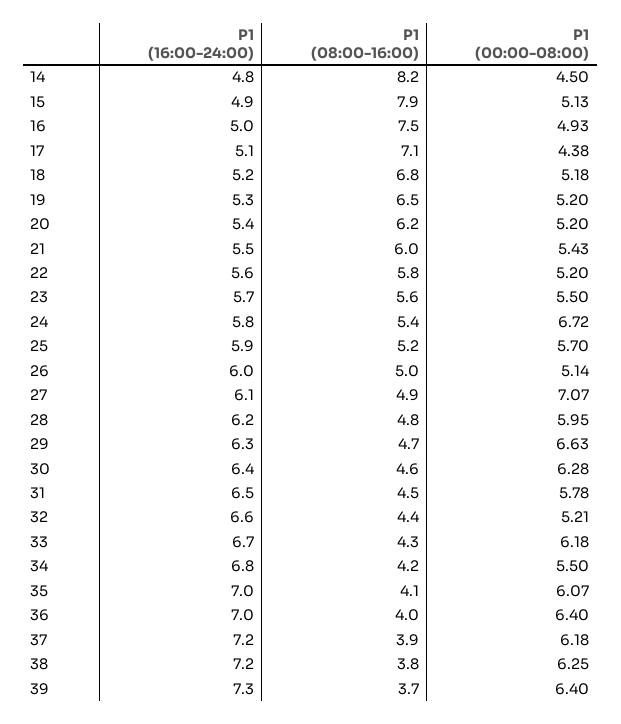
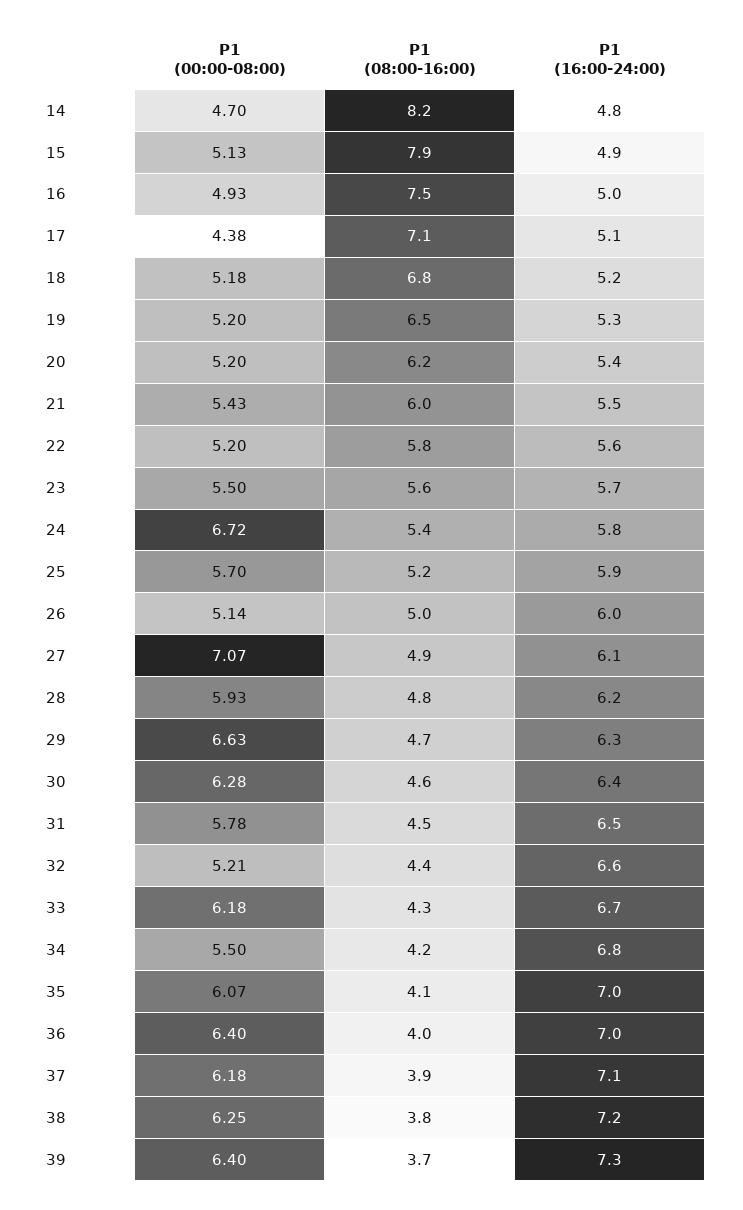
  {
    "P1 (16:00-24:00)": {
      "14": 4.8,
      "15": 4.9,
      "16": 5,
      "17": 5.1,
      "18": 5.2,
      "19": 5.3,
      "20": 5.4,
      "21": 5.5,
      "22": 5.6,
      "23": 5.7,
      "24": 5.8,
      "25": 5.9,
      "26": 6,
      "27": 6.1,
      "28": 6.2,
      "29": 6.3,
      "30": 6.4,
      "31": 6.5,
      "32": 6.6,
      "33": 6.7,
      "34": 6.8,
      "35": 7,
      "36": 7,
-     "37": 7.2,
+     "37": 7.1,
      "38": 7.2,
      "39": 7.3
    },
    "P1 (08:00-16:00)": {
      "14": 8.2,
      "15": 7.9,
      "16": 7.5,
      "17": 7.1,
      "18": 6.8,
      "19": 6.5,
      "20": 6.2,
      "21": 6,
      "22": 5.8,
      "23": 5.6,
      "24": 5.4,
      "25": 5.2,
      "26": 5,
      "27": 4.9,
      "28": 4.8,
      "29": 4.7,
      "30": 4.6,
      "31": 4.5,
      "32": 4.4,
      "33": 4.3,
      "34": 4.2,
      "35": 4.1,
      "36": 4,
      "37": 3.9,
      "38": 3.8,
      "39": 3.7
    },
    "P1 (00:00-08:00)": {
-     "14": 4.5,
+     "14": 4.7,
      "15": 5.13,
      "16": 4.93,
      "17": 4.38,
      "18": 5.18,
      "19": 5.2,
      "20": 5.2,
      "21": 5.43,
      "22": 5.2,
      "23": 5.5,
      "24": 6.72,
      "25": 5.7,
      "26": 5.14,
      "27": 7.07,
-     "28": 5.95,
+     "28": 5.93,
      "29": 6.63,
      "30": 6.28,
      "31": 5.78,
      "32": 5.21,
      "33": 6.18,
      "34": 5.5,
      "35": 6.07,
      "36": 6.4,
      "37": 6.18,
      "38": 6.25,
      "39": 6.4
    }
  }

